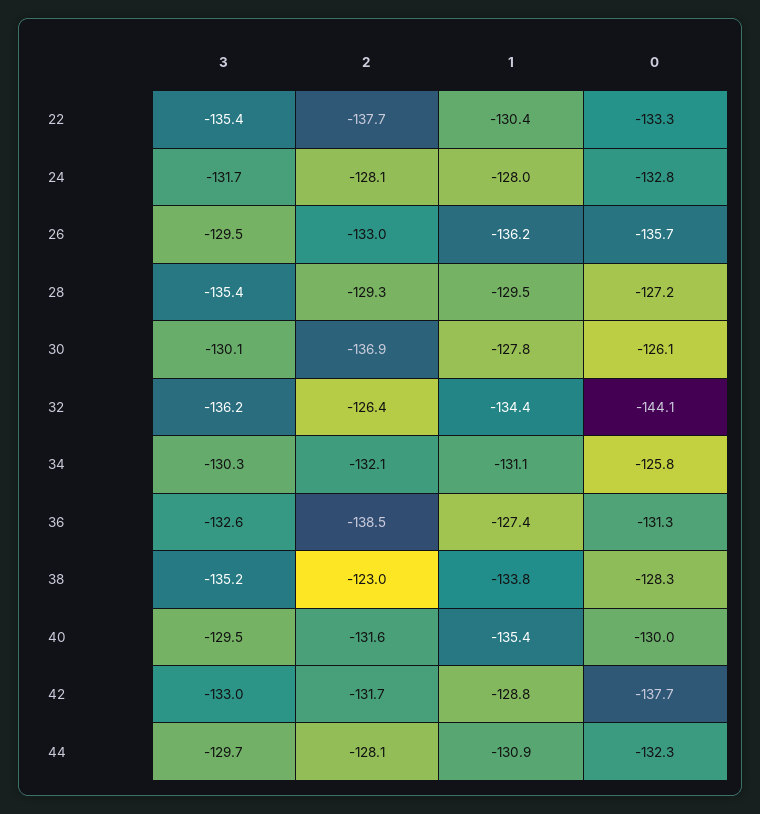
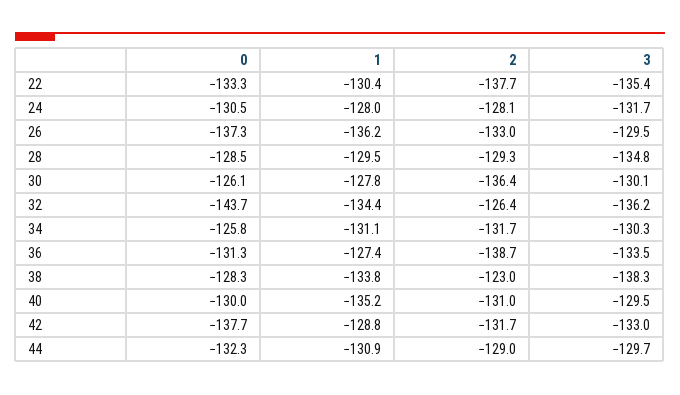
  {
    "3": {
      "22": -135.4,
      "24": -131.7,
      "26": -129.5,
-     "28": -135.4,
+     "28": -134.8,
      "30": -130.1,
      "32": -136.2,
      "34": -130.3,
-     "36": -132.6,
+     "36": -133.5,
-     "38": -135.2,
+     "38": -138.3,
      "40": -129.5,
      "42": -133,
      "44": -129.7
    },
    "2": {
      "22": -137.7,
      "24": -128.1,
      "26": -133,
      "28": -129.3,
-     "30": -136.9,
+     "30": -136.4,
      "32": -126.4,
-     "34": -132.1,
+     "34": -131.7,
-     "36": -138.5,
+     "36": -138.7,
      "38": -123,
-     "40": -131.6,
+     "40": -131,
      "42": -131.7,
-     "44": -128.1
+     "44": -129
    },
    "1": {
      "22": -130.4,
      "24": -128,
      "26": -136.2,
      "28": -129.5,
      "30": -127.8,
      "32": -134.4,
      "34": -131.1,
      "36": -127.4,
      "38": -133.8,
-     "40": -135.4,
+     "40": -135.2,
      "42": -128.8,
      "44": -130.9
    },
    "0": {
      "22": -133.3,
-     "24": -132.8,
+     "24": -130.5,
-     "26": -135.7,
+     "26": -137.3,
-     "28": -127.2,
+     "28": -128.5,
      "30": -126.1,
-     "32": -144.1,
+     "32": -143.7,
      "34": -125.8,
      "36": -131.3,
      "38": -128.3,
      "40": -130,
      "42": -137.7,
      "44": -132.3
    }
  }

